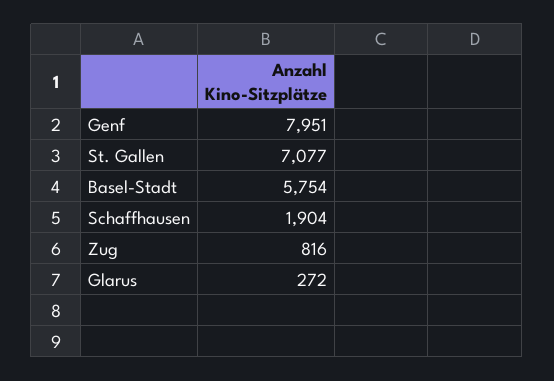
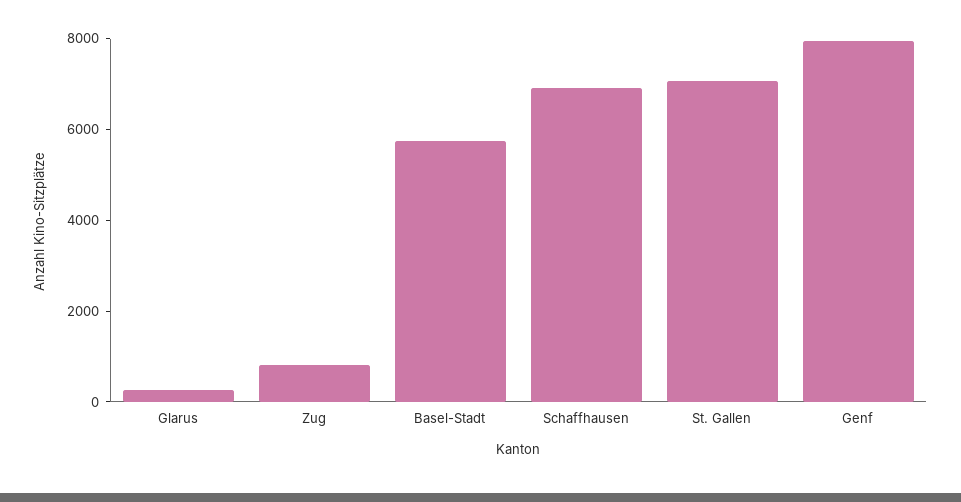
  {
    "Genf": 7951,
    "St. Gallen": 7077,
    "Basel-Stadt": 5754,
-   "Schaffhausen": 1904,
+   "Schaffhausen": 7000,
    "Zug": 816,
    "Glarus": 272
  }

